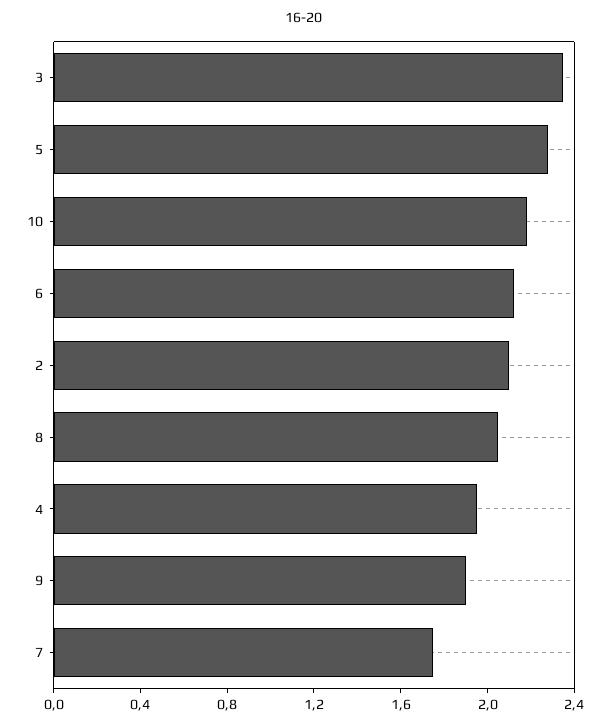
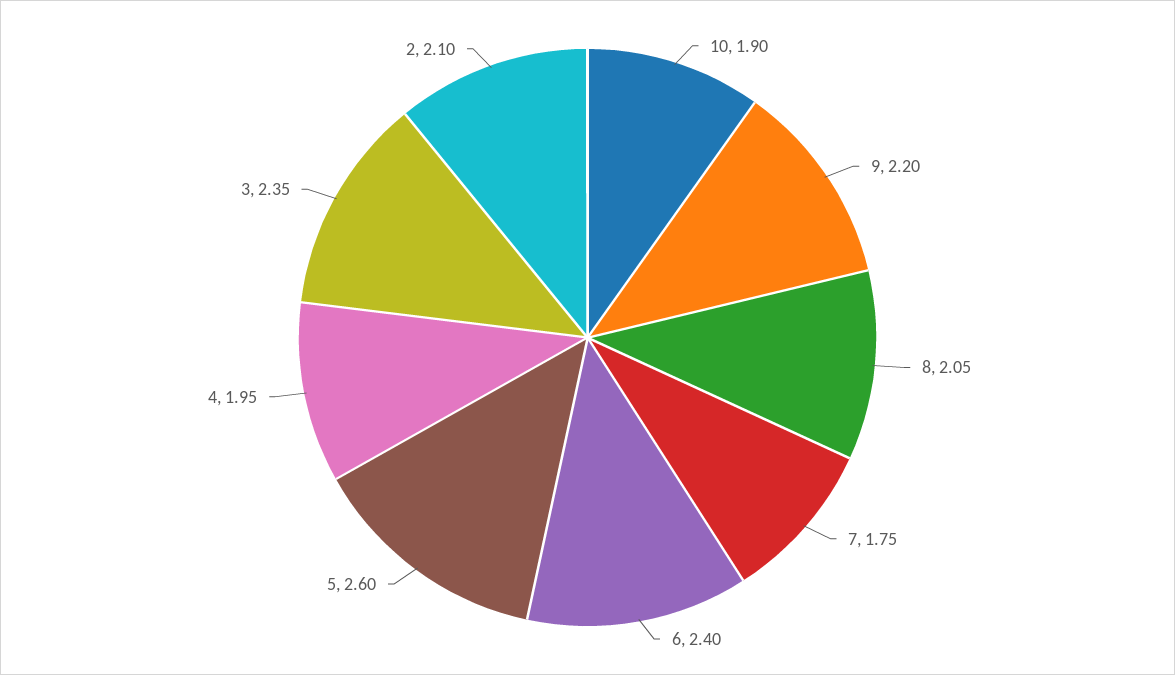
  {
    "3": 2.35,
-   "5": 2.3,
+   "5": 2.6,
-   "10": 2.2,
+   "10": 1.9,
-   "6": 2.1,
+   "6": 2.4,
    "2": 2.1,
    "8": 2.05,
    "4": 1.95,
-   "9": 1.9,
+   "9": 2.2,
    "7": 1.75
  }

